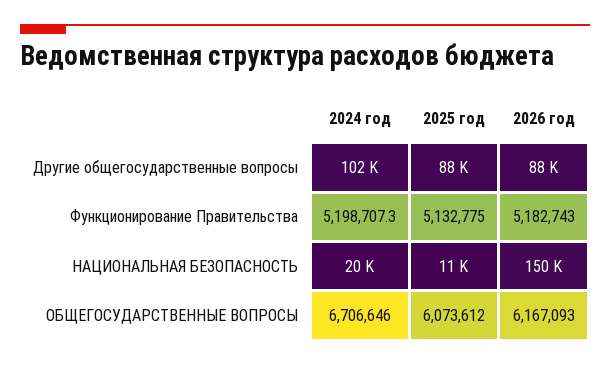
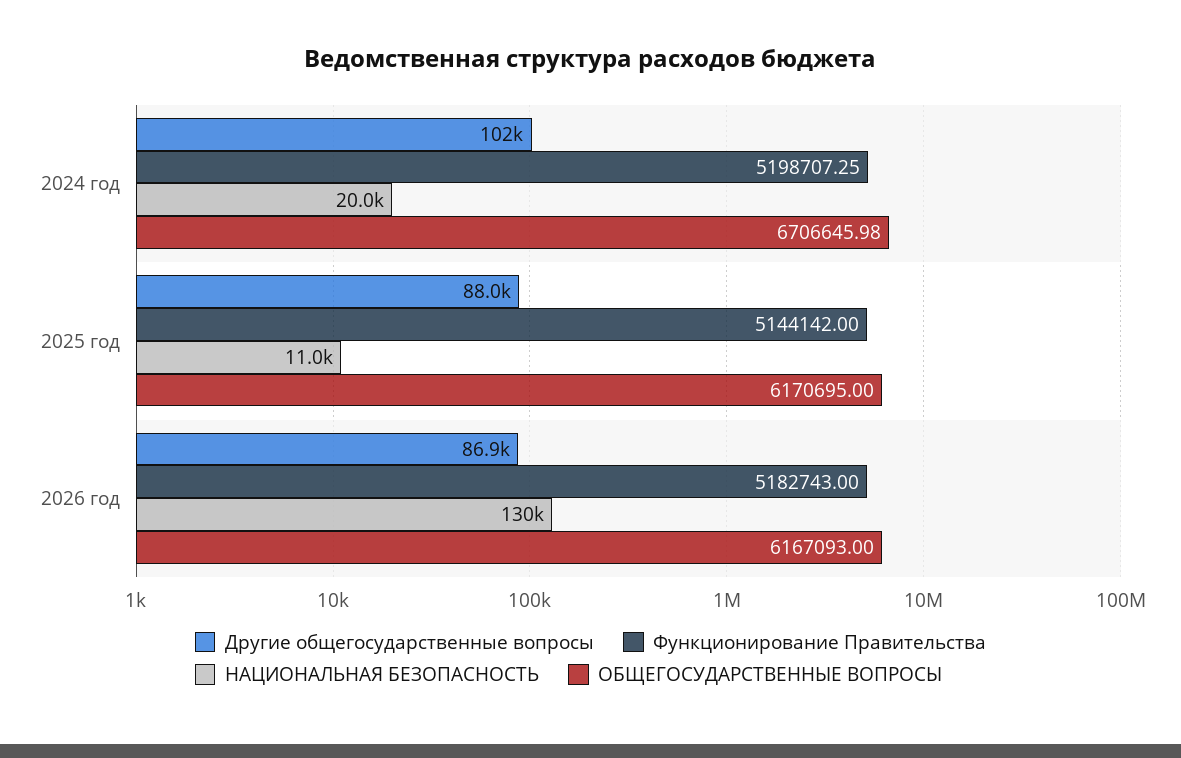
  {
    "Другие общегосударственные вопросы": {
      "2024 год": 102000,
      "2025 год": 88000,
-     "2026 год": 88000
+     "2026 год": 86900
    },
    "Функционирование Правительства": {
      "2024 год": 5198707.25,
-     "2025 год": 5132775,
+     "2025 год": 5144142,
      "2026 год": 5182743
    },
    "НАЦИОНАЛЬНАЯ БЕЗОПАСНОСТЬ": {
      "2024 год": 20000,
      "2025 год": 11000,
-     "2026 год": 150000
+     "2026 год": 130000
    },
    "ОБЩЕГОСУДАРСТВЕННЫЕ ВОПРОСЫ": {
      "2024 год": 6706645.98,
-     "2025 год": 6073612,
+     "2025 год": 6170695,
      "2026 год": 6167093
    }
  }

